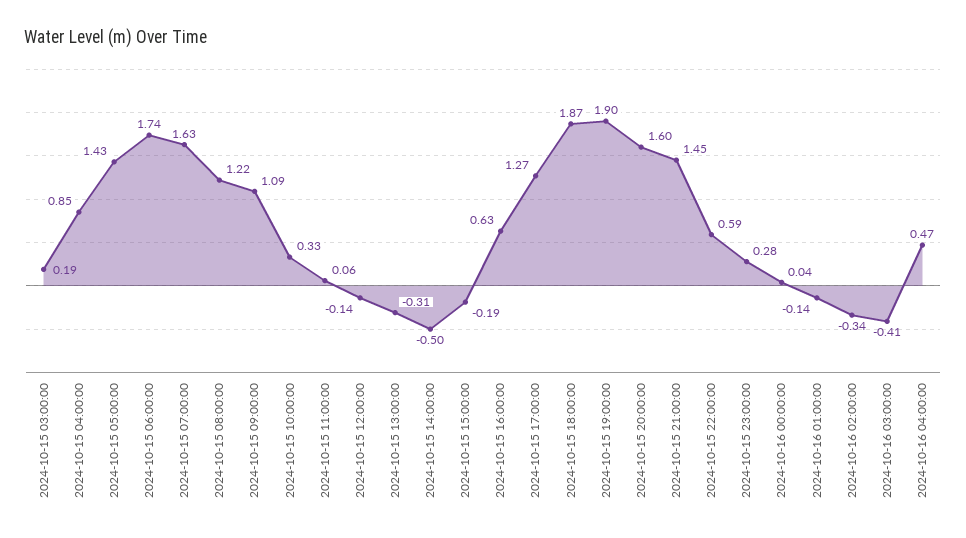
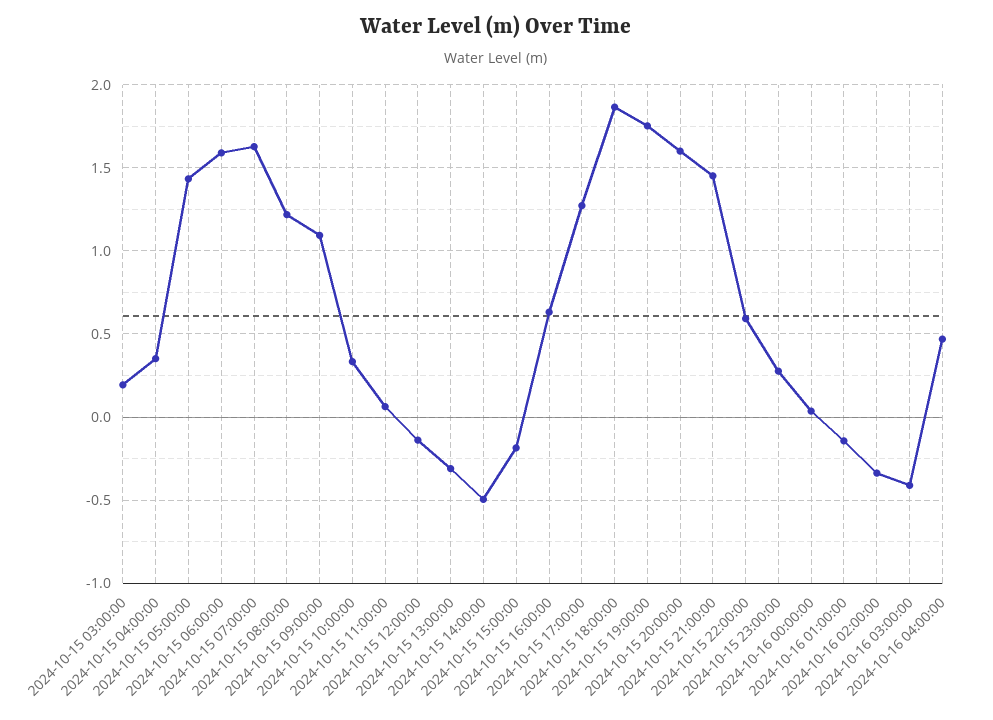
  {
    "2024-10-15 03:00:00": 0.19,
-   "2024-10-15 04:00:00": 0.85,
+   "2024-10-15 04:00:00": 0.35,
    "2024-10-15 05:00:00": 1.43,
-   "2024-10-15 06:00:00": 1.74,
+   "2024-10-15 06:00:00": 1.6,
    "2024-10-15 07:00:00": 1.63,
    "2024-10-15 08:00:00": 1.22,
    "2024-10-15 09:00:00": 1.09,
    "2024-10-15 10:00:00": 0.33,
    "2024-10-15 11:00:00": 0.06,
    "2024-10-15 12:00:00": -0.14,
    "2024-10-15 13:00:00": -0.31,
    "2024-10-15 14:00:00": -0.5,
    "2024-10-15 15:00:00": -0.19,
    "2024-10-15 16:00:00": 0.63,
    "2024-10-15 17:00:00": 1.27,
    "2024-10-15 18:00:00": 1.87,
-   "2024-10-15 19:00:00": 1.9,
+   "2024-10-15 19:00:00": 1.75,
    "2024-10-15 20:00:00": 1.6,
    "2024-10-15 21:00:00": 1.45,
    "2024-10-15 22:00:00": 0.59,
    "2024-10-15 23:00:00": 0.28,
    "2024-10-16 00:00:00": 0.04,
    "2024-10-16 01:00:00": -0.14,
    "2024-10-16 02:00:00": -0.34,
    "2024-10-16 03:00:00": -0.41,
    "2024-10-16 04:00:00": 0.47
  }

